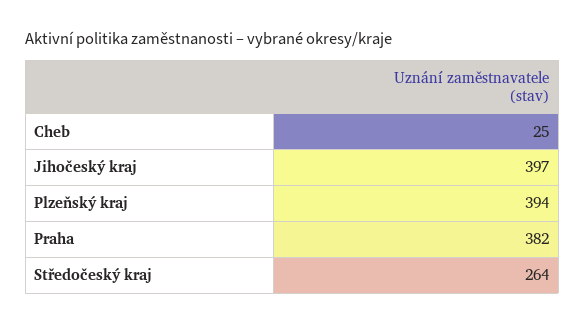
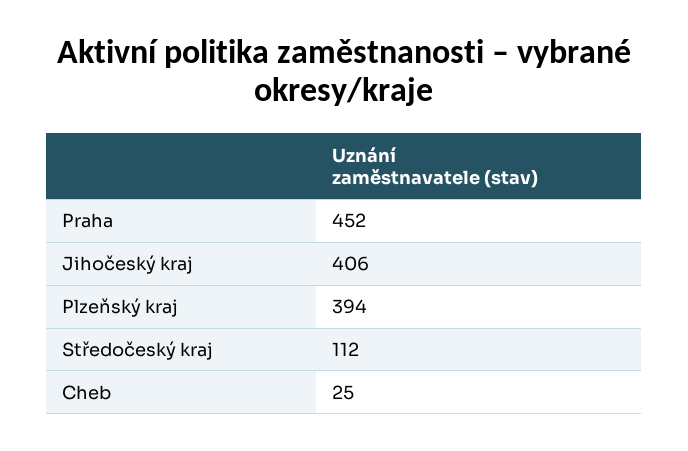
  {
    "Cheb": 25,
-   "Jihočeský kraj": 397,
+   "Jihočeský kraj": 406,
    "Plzeňský kraj": 394,
-   "Praha": 382,
+   "Praha": 452,
-   "Středočeský kraj": 264
+   "Středočeský kraj": 112
  }

